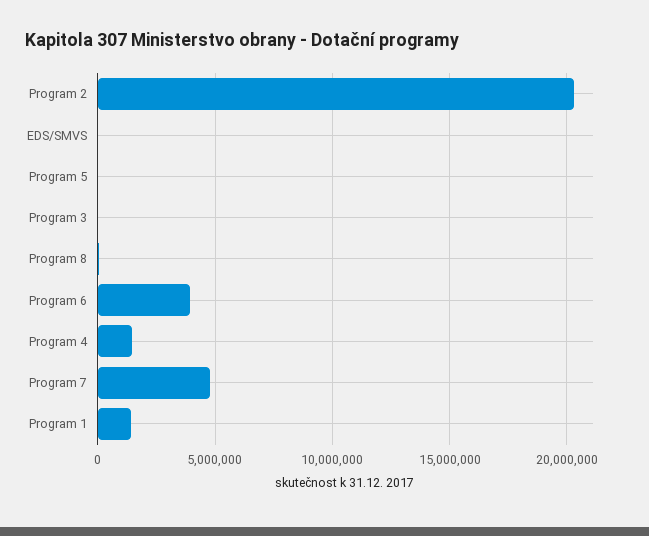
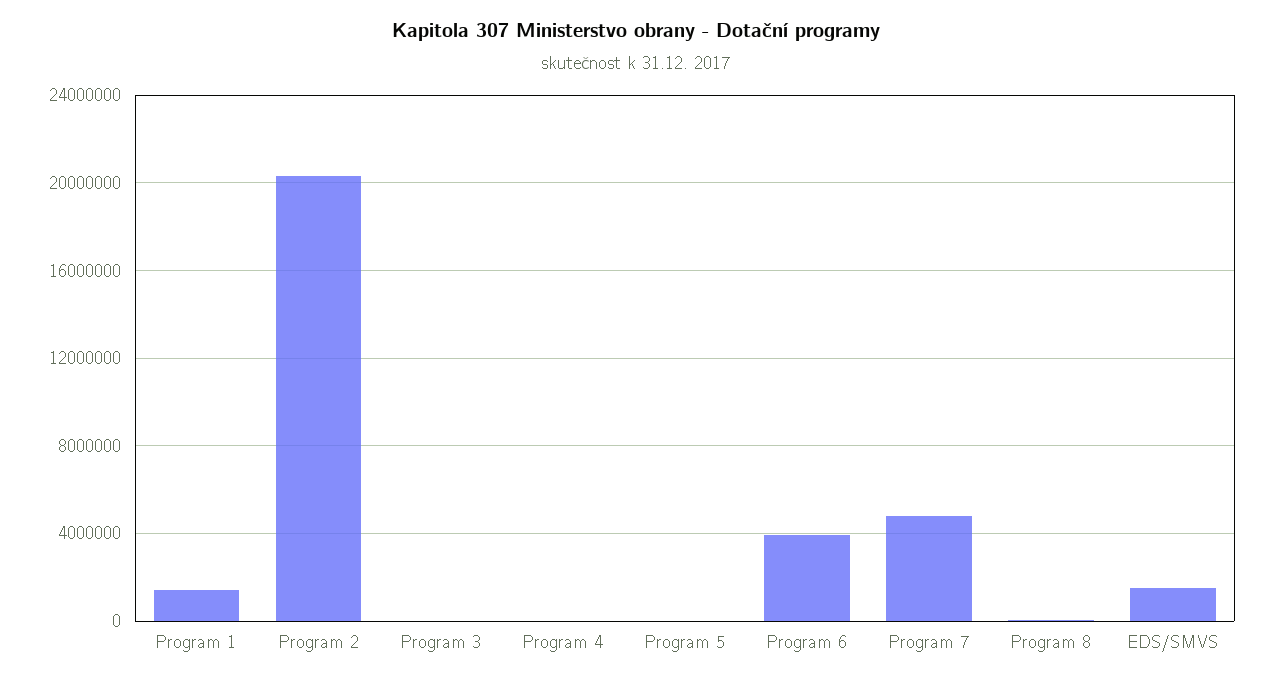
  {
    "Program 2": 20500000,
-   "EDS/SMVS": 0,
+   "EDS/SMVS": 1500000,
    "Program 5": 0,
    "Program 3": 0,
    "Program 8": 0,
    "Program 6": 4000000,
-   "Program 4": 1500000,
+   "Program 4": 0,
    "Program 7": 5000000,
    "Program 1": 1500000
  }

